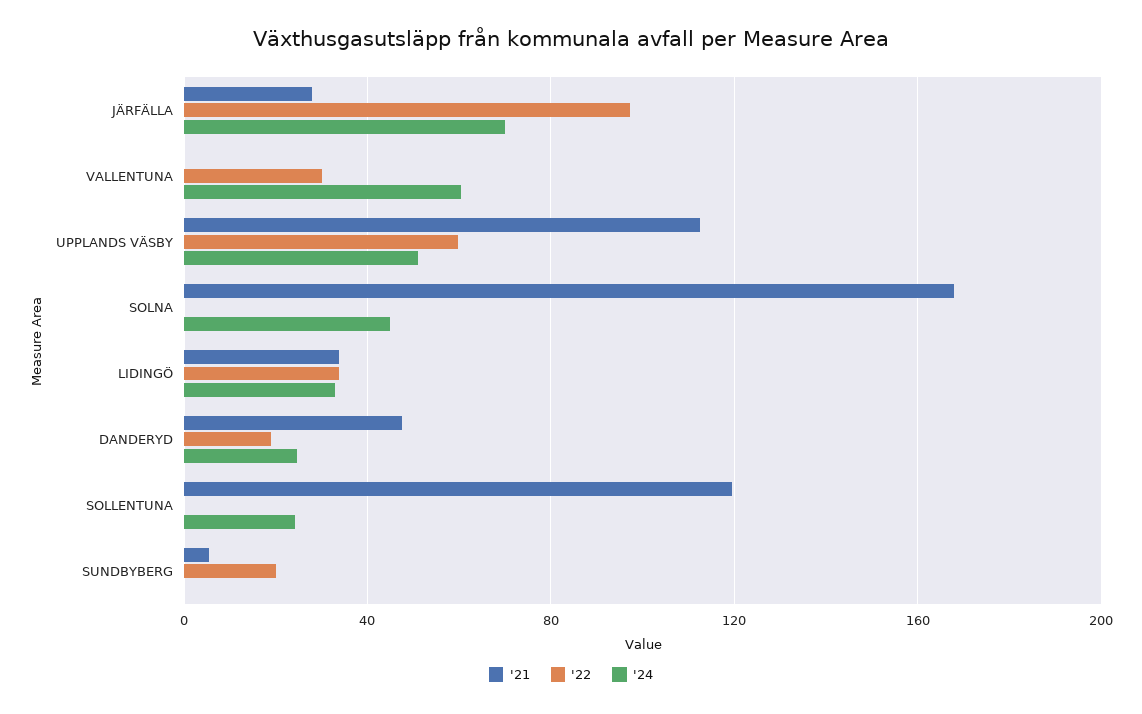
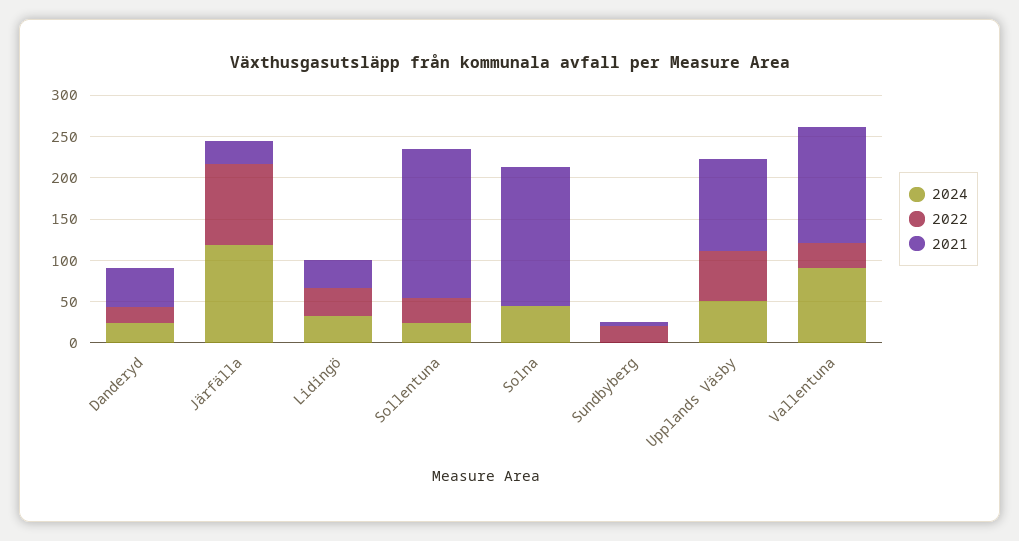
  {
    "'21": {
      "JÄRFÄLLA": 30,
-     "VALLENTUNA": 0,
+     "VALLENTUNA": 140,
      "UPPLANDS VÄSBY": 115,
      "SOLNA": 170,
      "LIDINGÖ": 35,
      "DANDERYD": 50,
-     "SOLLENTUNA": 120,
+     "SOLLENTUNA": 180,
      "SUNDBYBERG": 5
    },
    "'22": {
      "JÄRFÄLLA": 95,
      "VALLENTUNA": 30,
      "UPPLANDS VÄSBY": 60,
      "SOLNA": 0,
      "LIDINGÖ": 35,
      "DANDERYD": 20,
-     "SOLLENTUNA": 0,
+     "SOLLENTUNA": 30,
      "SUNDBYBERG": 20
    },
    "'24": {
-     "JÄRFÄLLA": 70,
+     "JÄRFÄLLA": 120,
-     "VALLENTUNA": 60,
+     "VALLENTUNA": 90,
      "UPPLANDS VÄSBY": 50,
      "SOLNA": 45,
      "LIDINGÖ": 35,
      "DANDERYD": 25,
      "SOLLENTUNA": 25,
      "SUNDBYBERG": 0
    }
  }

